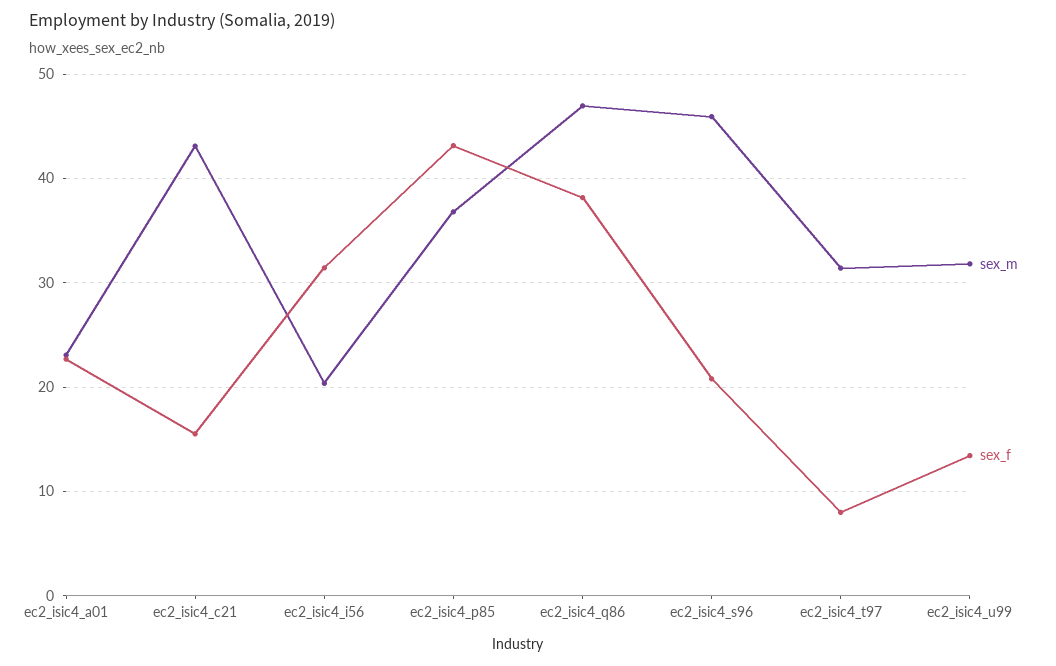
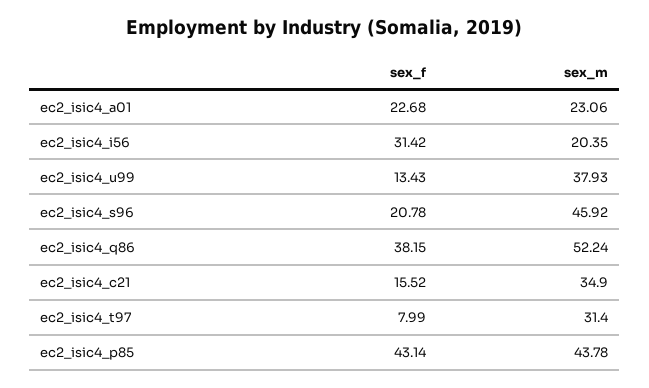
  {
    "sex_m": {
      "ec2_isic4_a01": 23.06,
-     "ec2_isic4_c21": 43,
+     "ec2_isic4_c21": 34.9,
      "ec2_isic4_i56": 20.35,
-     "ec2_isic4_p85": 37,
+     "ec2_isic4_p85": 43.78,
-     "ec2_isic4_q86": 47,
+     "ec2_isic4_q86": 52.24,
      "ec2_isic4_s96": 45.92,
      "ec2_isic4_t97": 31.4,
-     "ec2_isic4_u99": 32
+     "ec2_isic4_u99": 37.93
    },
    "sex_f": {
      "ec2_isic4_a01": 22.68,
      "ec2_isic4_c21": 15.52,
      "ec2_isic4_i56": 31.42,
      "ec2_isic4_p85": 43.14,
      "ec2_isic4_q86": 38.15,
      "ec2_isic4_s96": 20.78,
      "ec2_isic4_t97": 7.99,
      "ec2_isic4_u99": 13.43
    }
  }

